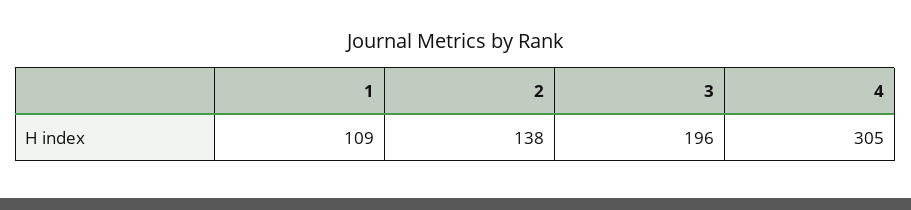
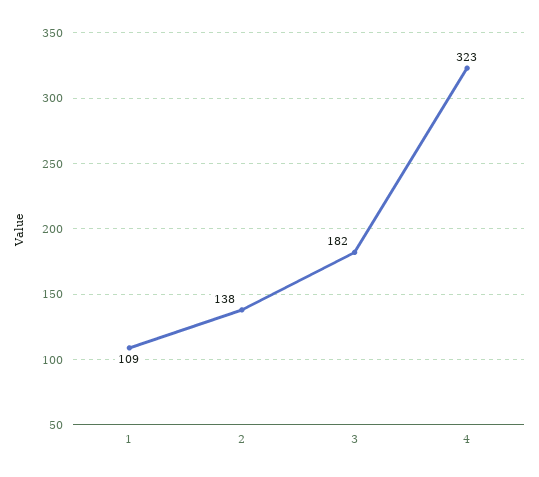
  {
    "1": 109,
    "2": 138,
-   "3": 196,
+   "3": 182,
-   "4": 305
+   "4": 323
  }

